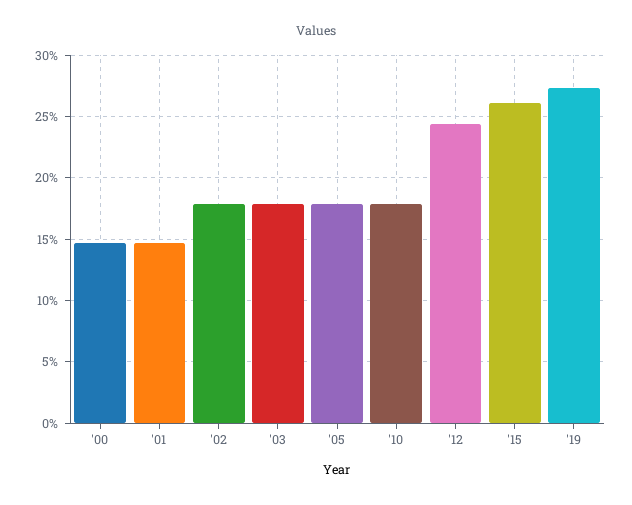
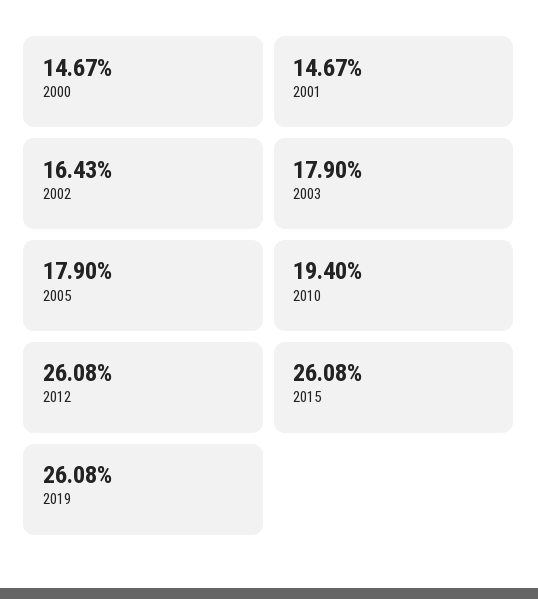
  {
    "'00": 14.67,
    "'01": 14.67,
-   "'02": 18,
+   "'02": 16.43,
    "'03": 17.9,
    "'05": 17.9,
-   "'10": 18,
+   "'10": 19.4,
-   "'12": 24.5,
+   "'12": 26.08,
    "'15": 26.08,
-   "'19": 27.5
+   "'19": 26.08
  }

